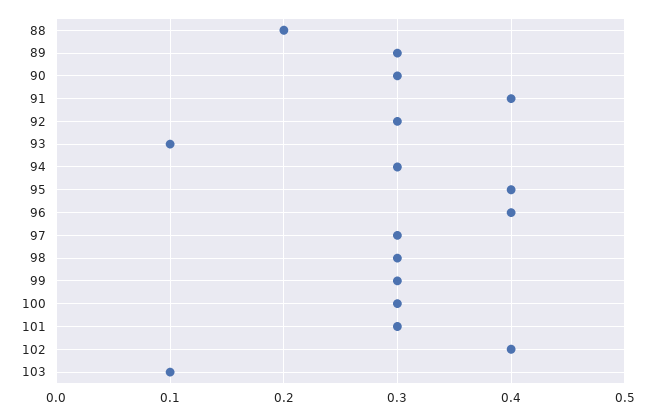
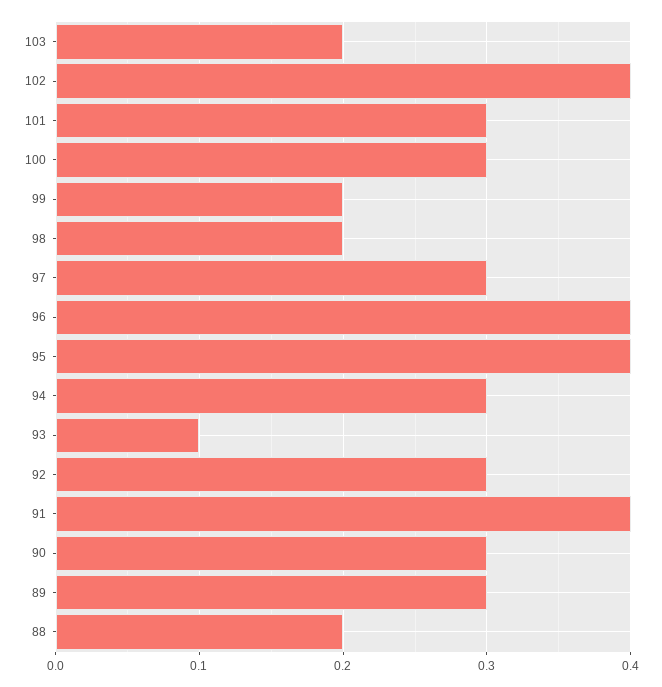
  {
    "88": 0.2,
    "89": 0.3,
    "90": 0.3,
    "91": 0.4,
    "92": 0.3,
    "93": 0.1,
    "94": 0.3,
    "95": 0.4,
    "96": 0.4,
    "97": 0.3,
-   "98": 0.3,
+   "98": 0.2,
-   "99": 0.3,
+   "99": 0.2,
    "100": 0.3,
    "101": 0.3,
    "102": 0.4,
-   "103": 0.1
+   "103": 0.2
  }

